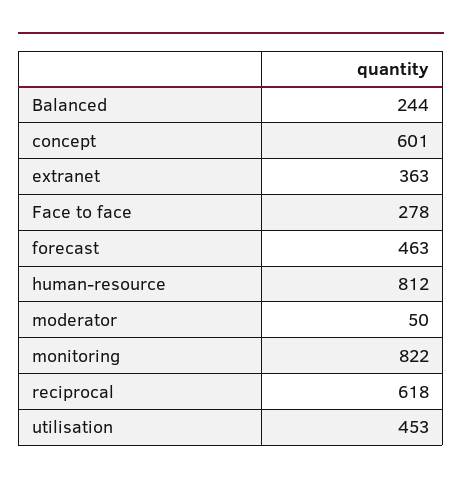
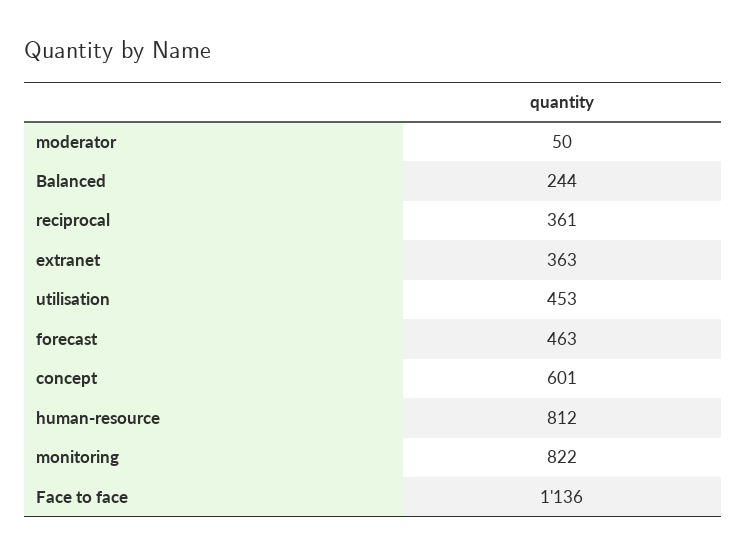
  {
    "Balanced": 244,
    "concept": 601,
    "extranet": 363,
-   "Face to face": 278,
+   "Face to face": 1136,
    "forecast": 463,
    "human-resource": 812,
    "moderator": 50,
    "monitoring": 822,
-   "reciprocal": 618,
+   "reciprocal": 361,
    "utilisation": 453
  }

